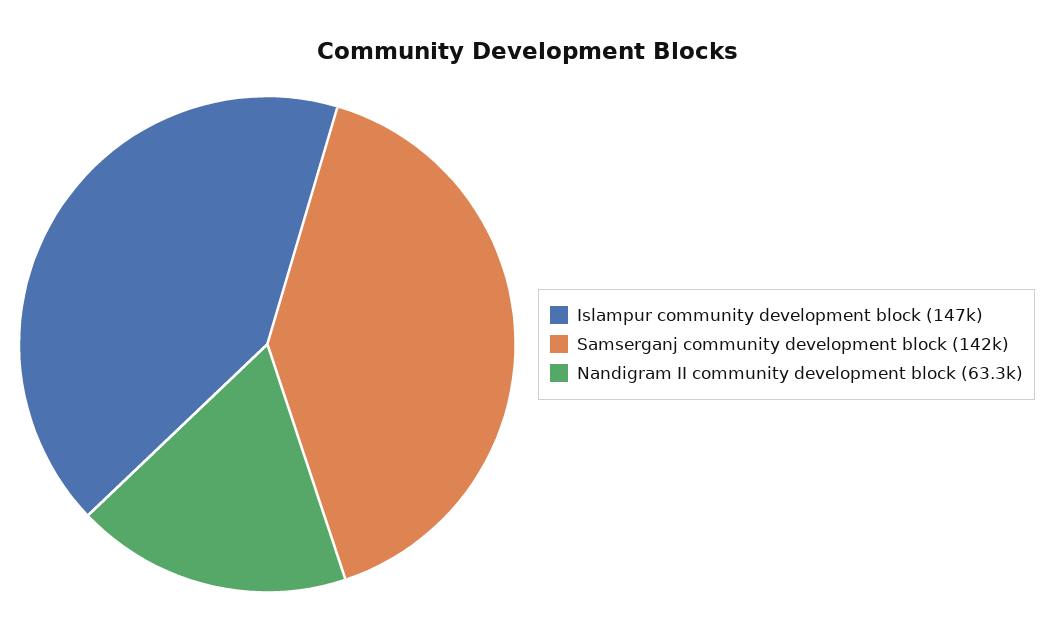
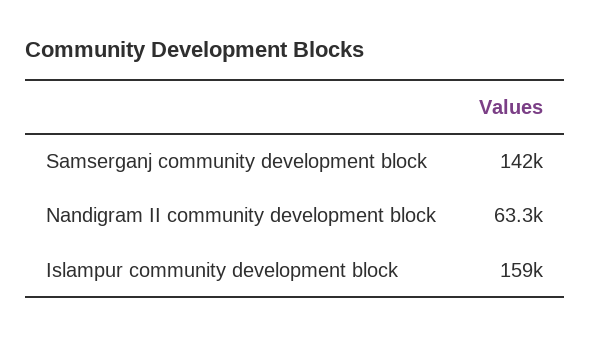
  {
-   "Islampur community development block": 147000,
+   "Islampur community development block": 159000,
    "Samserganj community development block": 142000,
    "Nandigram II community development block": 63300
  }

